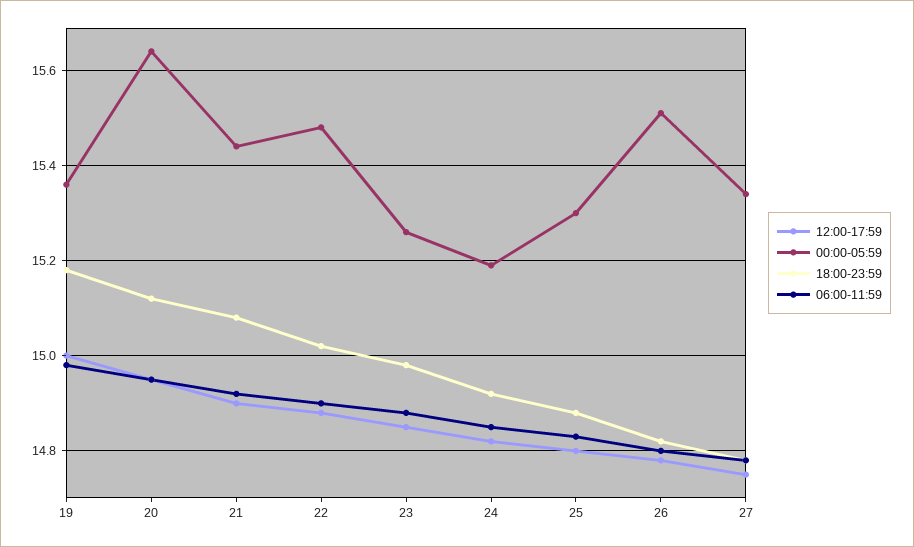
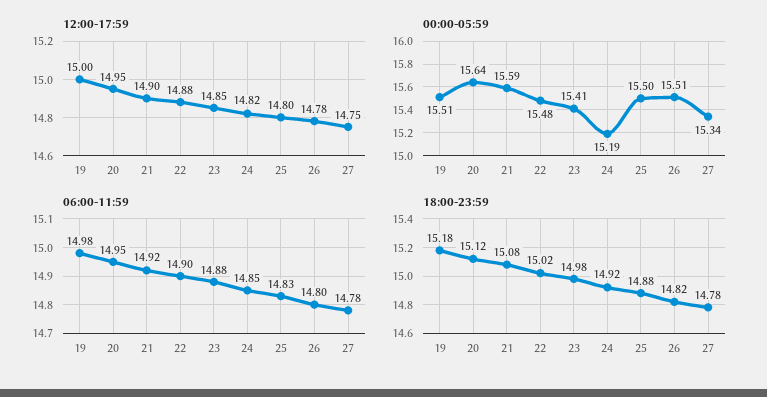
  {
    "12:00-17:59": {
      "19": 15,
      "20": 14.95,
      "21": 14.9,
      "22": 14.88,
      "23": 14.85,
      "24": 14.82,
      "25": 14.8,
      "26": 14.78,
      "27": 14.75
    },
    "00:00-05:59": {
-     "19": 15.35,
+     "19": 15.51,
      "20": 15.64,
-     "21": 15.45,
+     "21": 15.59,
      "22": 15.48,
-     "23": 15.25,
+     "23": 15.41,
      "24": 15.19,
-     "25": 15.3,
+     "25": 15.5,
      "26": 15.51,
      "27": 15.34
    },
    "18:00-23:59": {
      "19": 15.18,
      "20": 15.12,
      "21": 15.08,
      "22": 15.02,
      "23": 14.98,
      "24": 14.92,
      "25": 14.88,
      "26": 14.82,
      "27": 14.78
    },
    "06:00-11:59": {
      "19": 14.98,
      "20": 14.95,
      "21": 14.92,
      "22": 14.9,
      "23": 14.88,
      "24": 14.85,
      "25": 14.83,
      "26": 14.8,
      "27": 14.78
    }
  }

